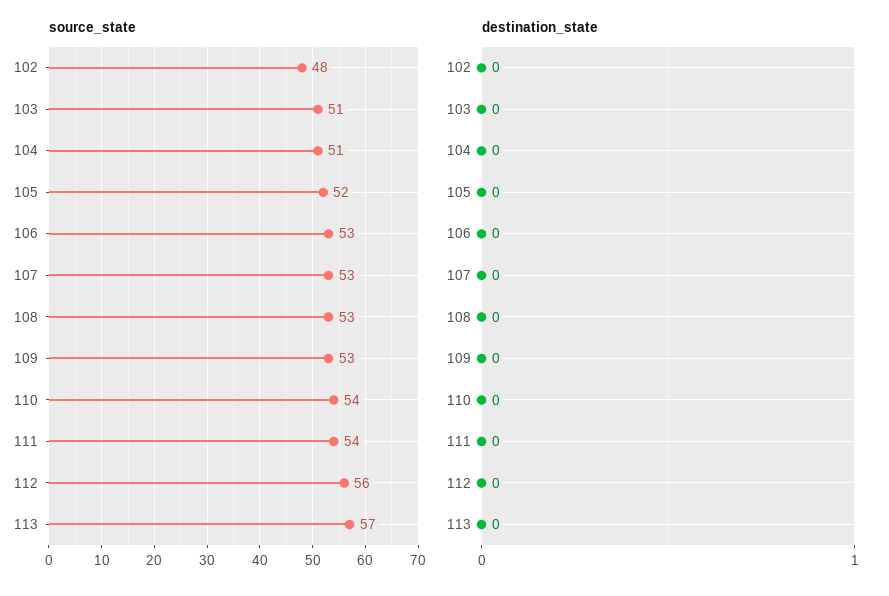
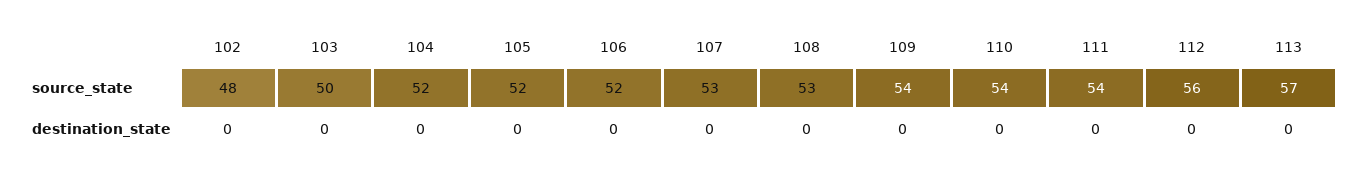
  {
    "source_state": {
      "102": 48,
-     "103": 51,
+     "103": 50,
-     "104": 51,
+     "104": 52,
      "105": 52,
-     "106": 53,
+     "106": 52,
      "107": 53,
      "108": 53,
-     "109": 53,
+     "109": 54,
      "110": 54,
      "111": 54,
      "112": 56,
      "113": 57
    },
    "destination_state": {
      "102": 0,
      "103": 0,
      "104": 0,
      "105": 0,
      "106": 0,
      "107": 0,
      "108": 0,
      "109": 0,
      "110": 0,
      "111": 0,
      "112": 0,
      "113": 0
    }
  }

